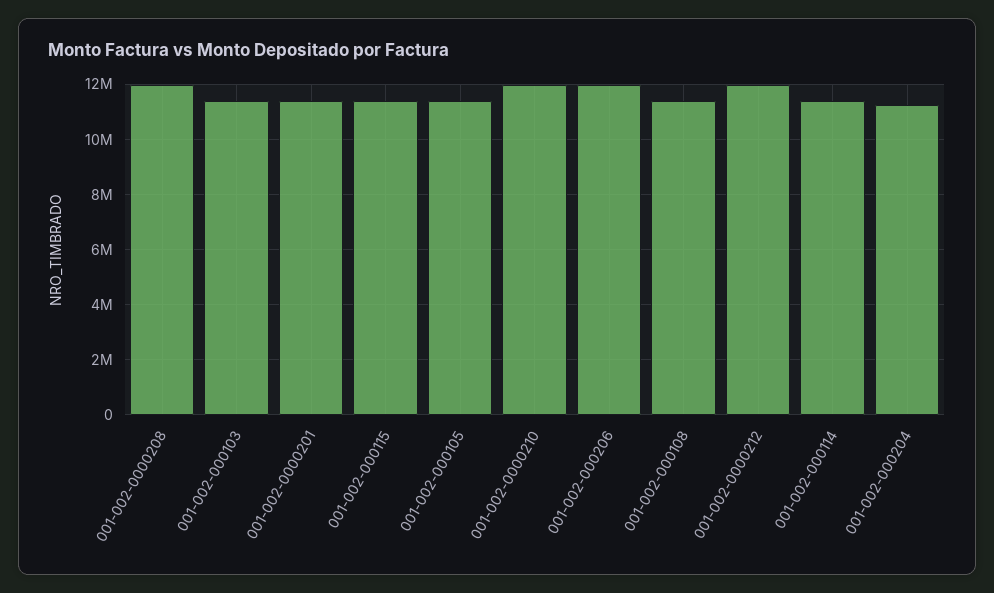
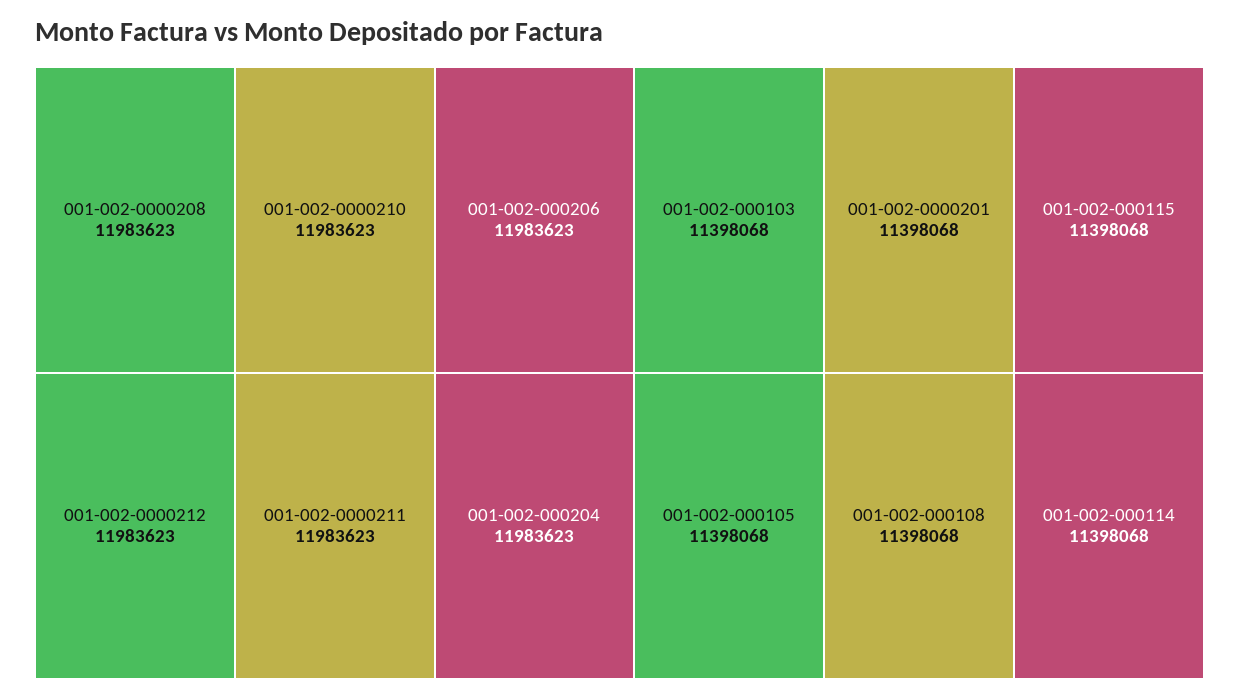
  {
    "001-002-0000208": 11983623,
    "001-002-000103": 11398068,
    "001-002-0000201": 11398068,
    "001-002-000115": 11398068,
    "001-002-000105": 11398068,
    "001-002-0000210": 11983623,
    "001-002-000206": 11983623,
    "001-002-000108": 11398068,
    "001-002-0000212": 11983623,
    "001-002-000114": 11398068,
-   "001-002-000204": 11250000
+   "001-002-000204": 11983623,
+   "001-002-0000211": 11983623
  }

